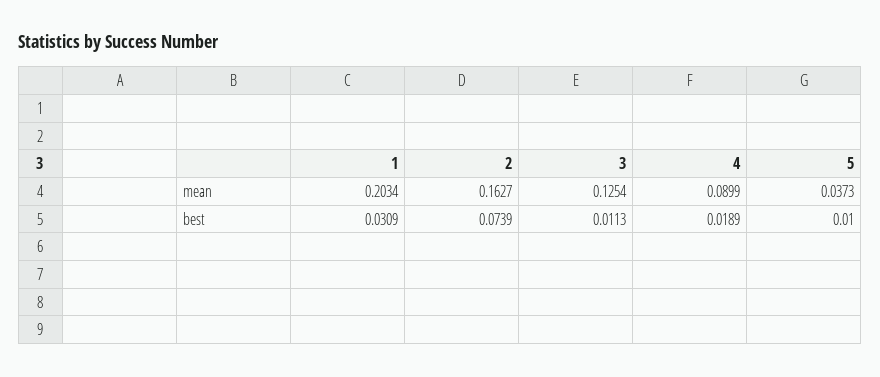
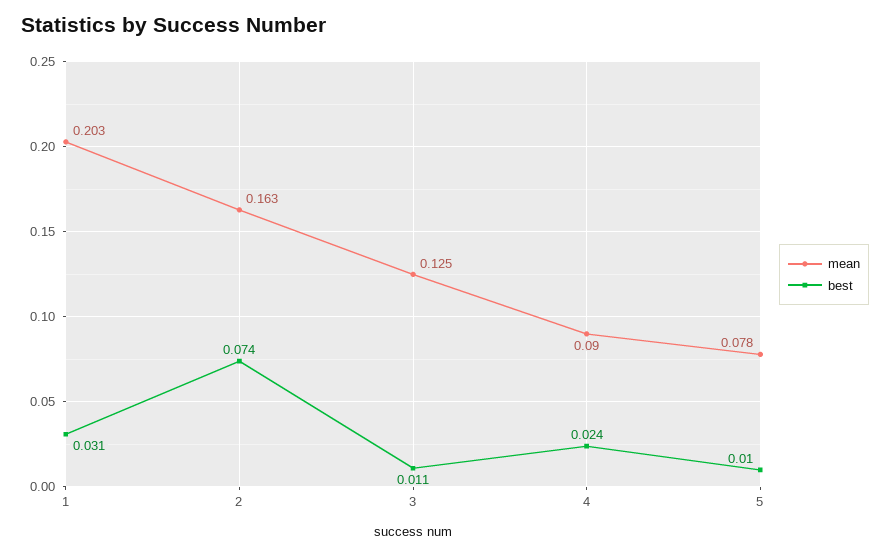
  {
    "mean": {
      "1": 0.2034,
      "2": 0.1627,
      "3": 0.1254,
      "4": 0.0899,
-     "5": 0.0373
+     "5": 0.078
    },
    "best": {
      "1": 0.0309,
      "2": 0.0739,
      "3": 0.0113,
-     "4": 0.0189,
+     "4": 0.024,
      "5": 0.01
    }
  }

